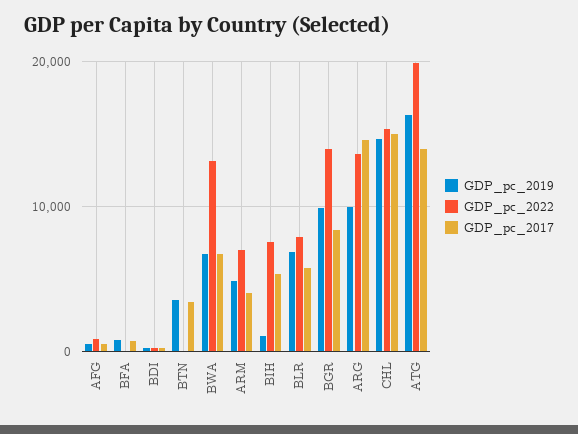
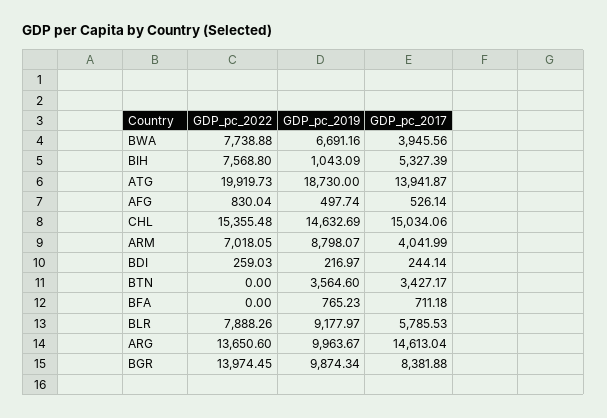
  {
    "GDP_pc_2019": {
      "AFG": 497.74,
      "BFA": 765.23,
      "BDI": 216.97,
      "BTN": 3564.6,
      "BWA": 6691.16,
-     "ARM": 5000,
+     "ARM": 8798.07,
      "BIH": 1043.09,
-     "BLR": 7000,
+     "BLR": 9177.97,
      "BGR": 9874.34,
      "ARG": 9963.67,
      "CHL": 14632.69,
-     "ATG": 16000
+     "ATG": 18730
    },
    "GDP_pc_2022": {
      "AFG": 830.04,
      "BFA": 0,
      "BDI": 259.03,
      "BTN": 0,
-     "BWA": 13000,
+     "BWA": 7738.88,
      "ARM": 7018.05,
      "BIH": 7568.8,
      "BLR": 7888.26,
      "BGR": 13974.45,
      "ARG": 13650.6,
      "CHL": 15355.48,
      "ATG": 19919.73
    },
    "GDP_pc_2017": {
      "AFG": 526.14,
      "BFA": 711.18,
      "BDI": 244.14,
      "BTN": 3427.17,
-     "BWA": 7000,
+     "BWA": 3945.56,
      "ARM": 4041.99,
      "BIH": 5327.39,
      "BLR": 5785.53,
      "BGR": 8381.88,
      "ARG": 14613.04,
      "CHL": 15034.06,
      "ATG": 13941.87
    }
  }

